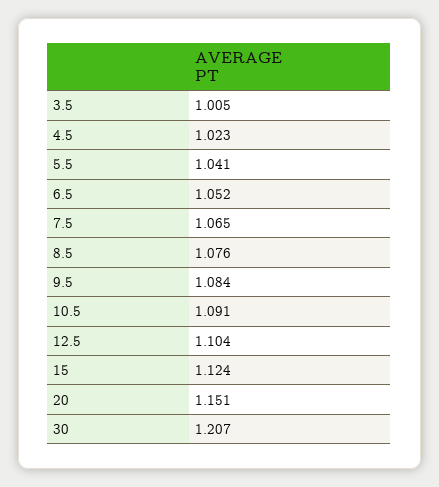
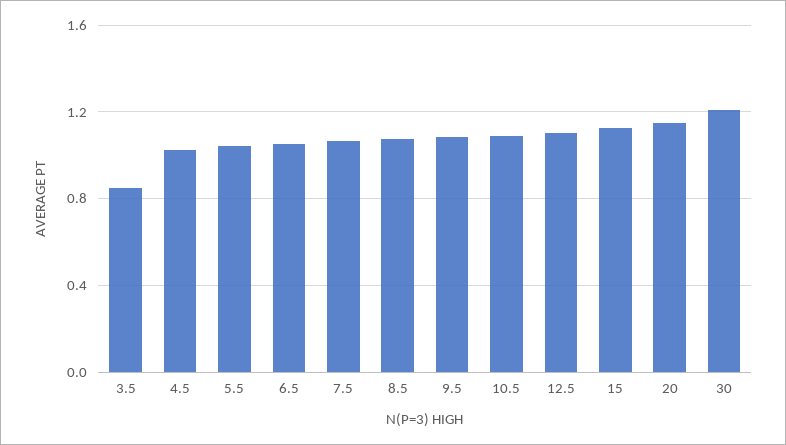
  {
-   "3.5": 1.005,
+   "3.5": 0.85,
    "4.5": 1.023,
    "5.5": 1.041,
    "6.5": 1.052,
    "7.5": 1.065,
    "8.5": 1.076,
    "9.5": 1.084,
    "10.5": 1.091,
    "12.5": 1.104,
    "15": 1.124,
    "20": 1.151,
    "30": 1.207
  }

